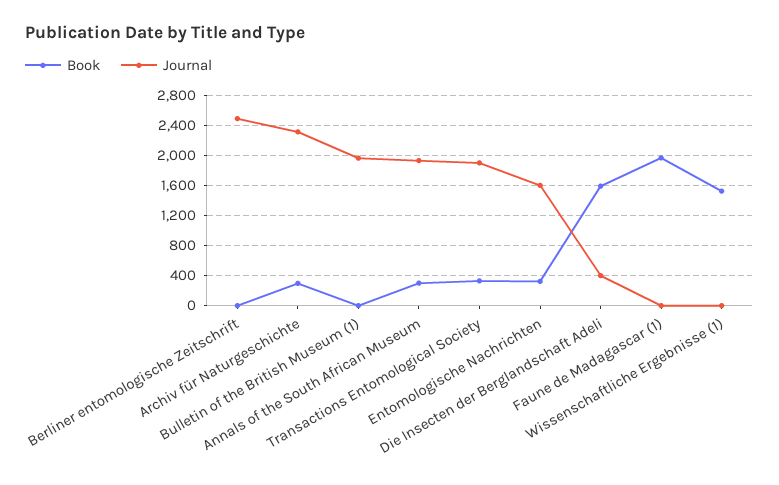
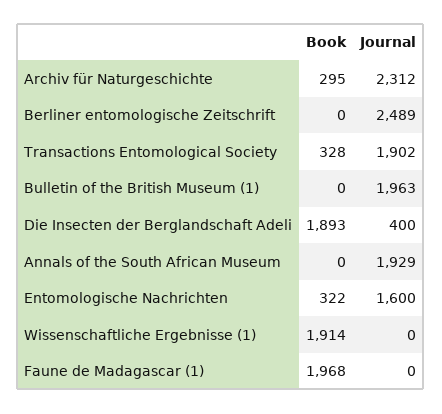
  {
    "Book": {
      "Berliner entomologische Zeitschrift": 0,
      "Archiv für Naturgeschichte": 295,
      "Bulletin of the British Museum (1)": 0,
-     "Annals of the South African Museum": 300,
+     "Annals of the South African Museum": 0,
      "Transactions Entomological Society": 328,
      "Entomologische Nachrichten": 322,
-     "Die Insecten der Berglandschaft Adeli": 1600,
+     "Die Insecten der Berglandschaft Adeli": 1893,
      "Faune de Madagascar (1)": 1968,
-     "Wissenschaftliche Ergebnisse (1)": 1500
+     "Wissenschaftliche Ergebnisse (1)": 1914
    },
    "Journal": {
      "Berliner entomologische Zeitschrift": 2489,
      "Archiv für Naturgeschichte": 2312,
      "Bulletin of the British Museum (1)": 1963,
      "Annals of the South African Museum": 1929,
      "Transactions Entomological Society": 1902,
      "Entomologische Nachrichten": 1600,
      "Die Insecten der Berglandschaft Adeli": 400,
      "Faune de Madagascar (1)": 0,
      "Wissenschaftliche Ergebnisse (1)": 0
    }
  }

